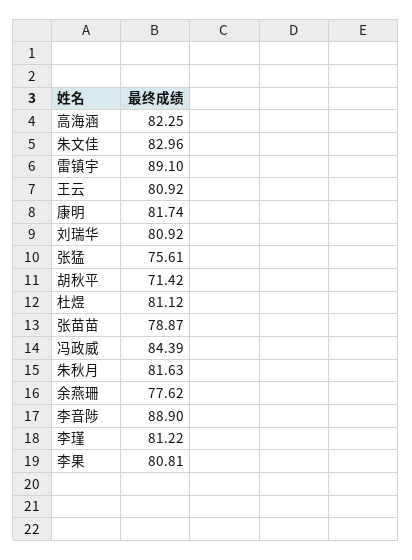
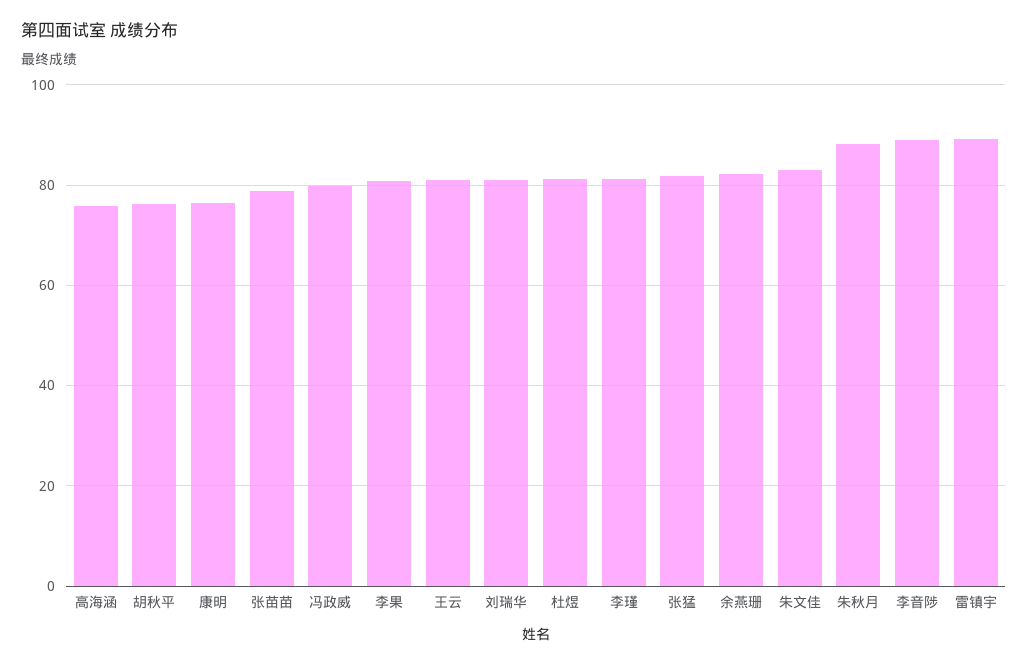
  {
-   "高海涵": 82.25,
+   "高海涵": 76,
    "朱文佳": 82.96,
    "雷镇宇": 89.1,
    "王云": 80.92,
-   "康明": 81.74,
+   "康明": 76,
    "刘瑞华": 80.92,
-   "张猛": 75.61,
+   "张猛": 82,
-   "胡秋平": 71.42,
+   "胡秋平": 76,
    "杜煜": 81.12,
    "张苗苗": 78.87,
-   "冯政威": 84.39,
+   "冯政威": 80,
-   "朱秋月": 81.63,
+   "朱秋月": 88,
-   "余燕珊": 77.62,
+   "余燕珊": 82,
    "李音陟": 88.9,
    "李瑾": 81.22,
    "李果": 80.81
  }

